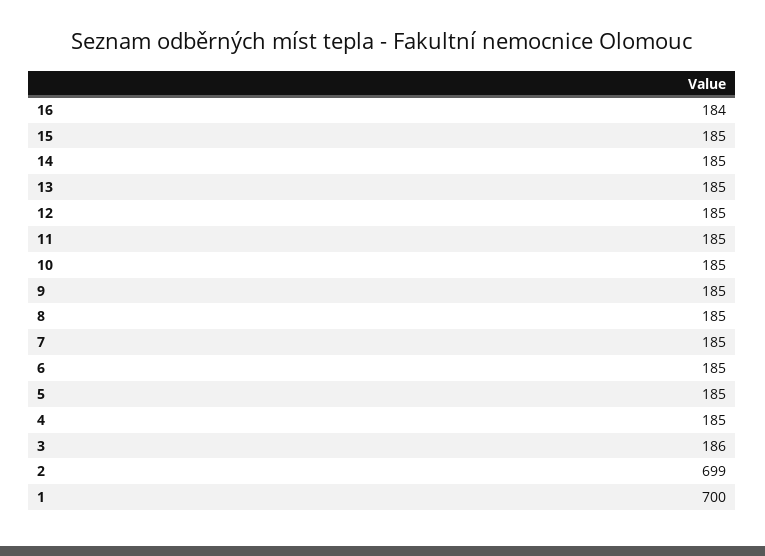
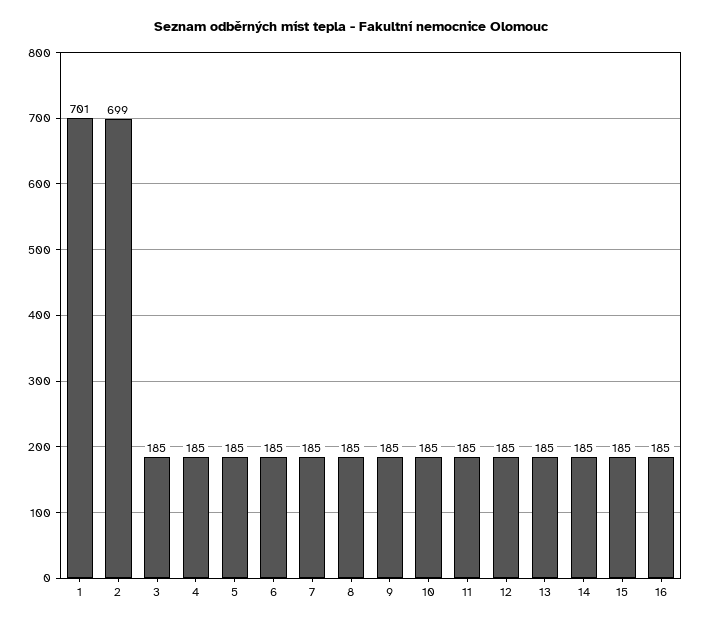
  {
-   "16": 184,
+   "16": 185,
    "15": 185,
    "14": 185,
    "13": 185,
    "12": 185,
    "11": 185,
    "10": 185,
    "9": 185,
    "8": 185,
    "7": 185,
    "6": 185,
    "5": 185,
    "4": 185,
-   "3": 186,
+   "3": 185,
    "2": 699,
-   "1": 700
+   "1": 701
  }

